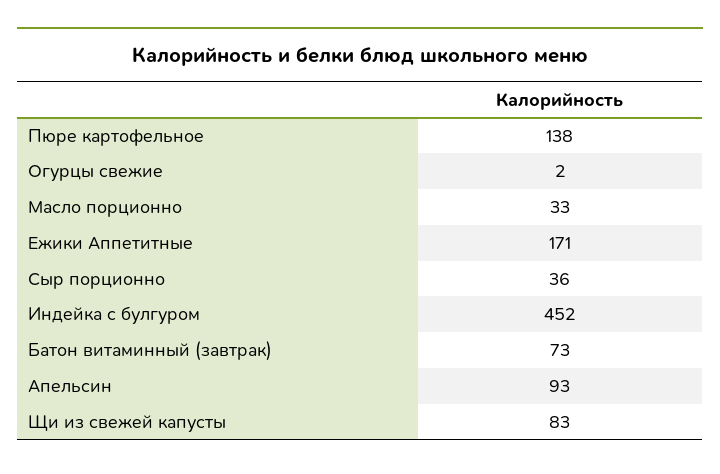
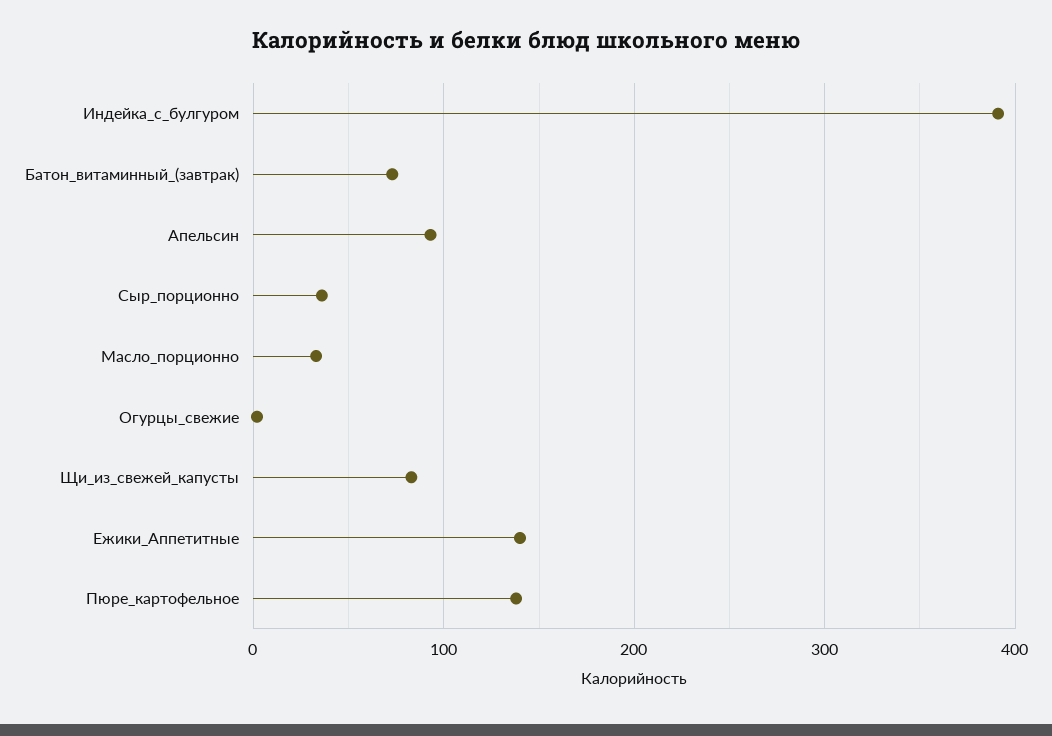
  {
    "Пюре картофельное": 138,
    "Огурцы свежие": 2,
    "Масло порционно": 33,
-   "Ежики Аппетитные": 171,
+   "Ежики Аппетитные": 140,
    "Сыр порционно": 36,
-   "Индейка с булгуром": 452,
+   "Индейка с булгуром": 390,
    "Батон витаминный (завтрак)": 73,
    "Апельсин": 93,
    "Щи из свежей капусты": 83
  }

